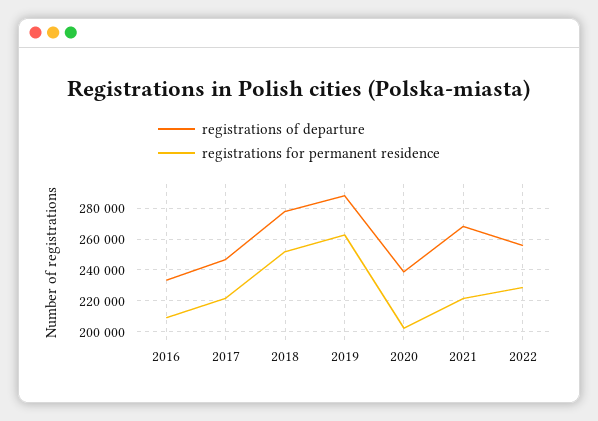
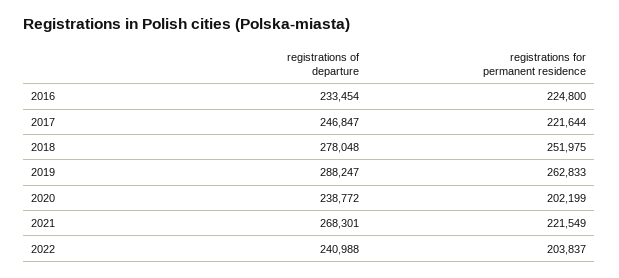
  {
    "registrations of departure": {
      "2016": 233454,
      "2017": 246847,
      "2018": 278048,
      "2019": 288247,
      "2020": 238772,
      "2021": 268301,
-     "2022": 255000
+     "2022": 240988
    },
    "registrations for permanent residence": {
-     "2016": 210000,
+     "2016": 224800,
      "2017": 221644,
      "2018": 251975,
      "2019": 262833,
      "2020": 202199,
      "2021": 221549,
-     "2022": 230000
+     "2022": 203837
    }
  }

